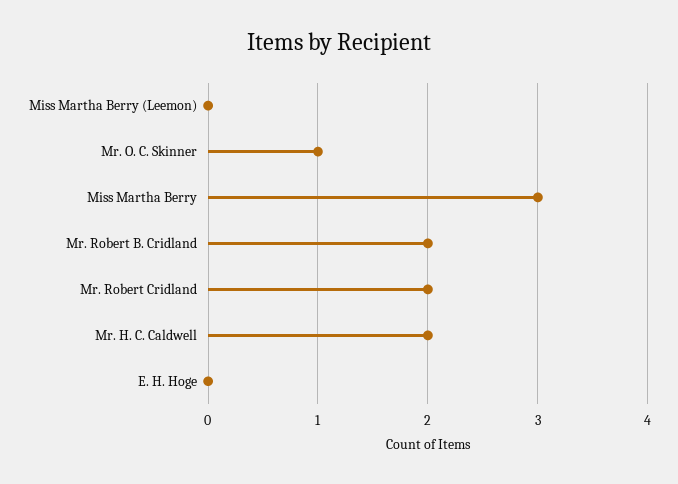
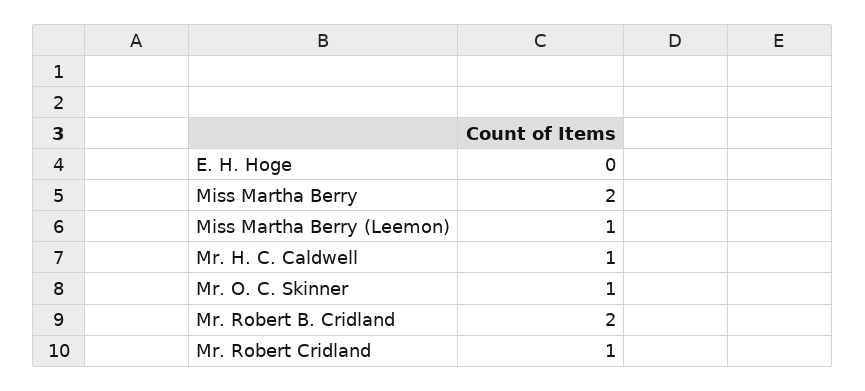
  {
-   "Miss Martha Berry (Leemon)": 0,
+   "Miss Martha Berry (Leemon)": 1,
    "Mr. O. C. Skinner": 1,
-   "Miss Martha Berry": 3,
+   "Miss Martha Berry": 2,
    "Mr. Robert B. Cridland": 2,
-   "Mr. Robert Cridland": 2,
+   "Mr. Robert Cridland": 1,
-   "Mr. H. C. Caldwell": 2,
+   "Mr. H. C. Caldwell": 1,
    "E. H. Hoge": 0
  }

